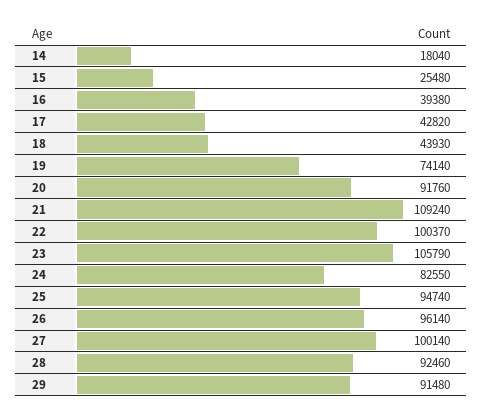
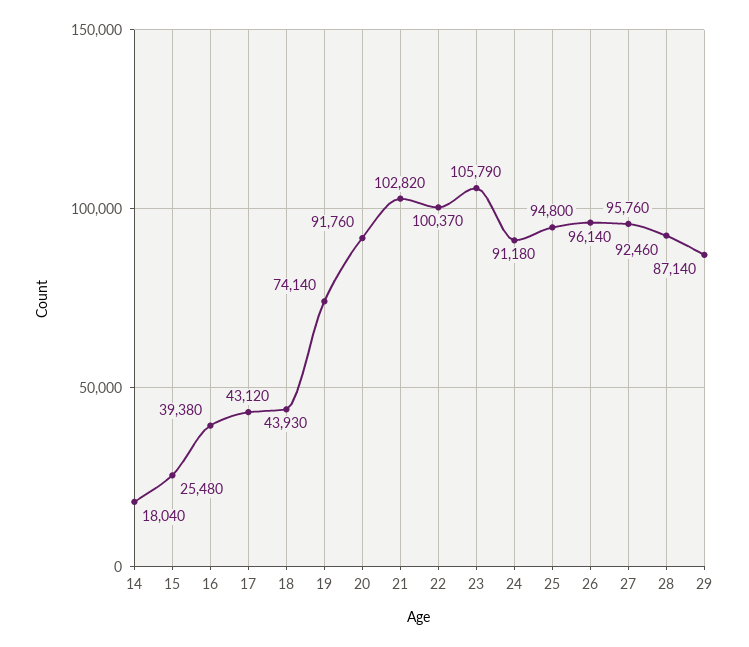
  {
    "14": 18040,
    "15": 25480,
    "16": 39380,
-   "17": 42820,
+   "17": 43120,
    "18": 43930,
    "19": 74140,
    "20": 91760,
-   "21": 109240,
+   "21": 102820,
    "22": 100370,
    "23": 105790,
-   "24": 82550,
+   "24": 91180,
-   "25": 94740,
+   "25": 94800,
    "26": 96140,
-   "27": 100140,
+   "27": 95760,
    "28": 92460,
-   "29": 91480
+   "29": 87140
  }

